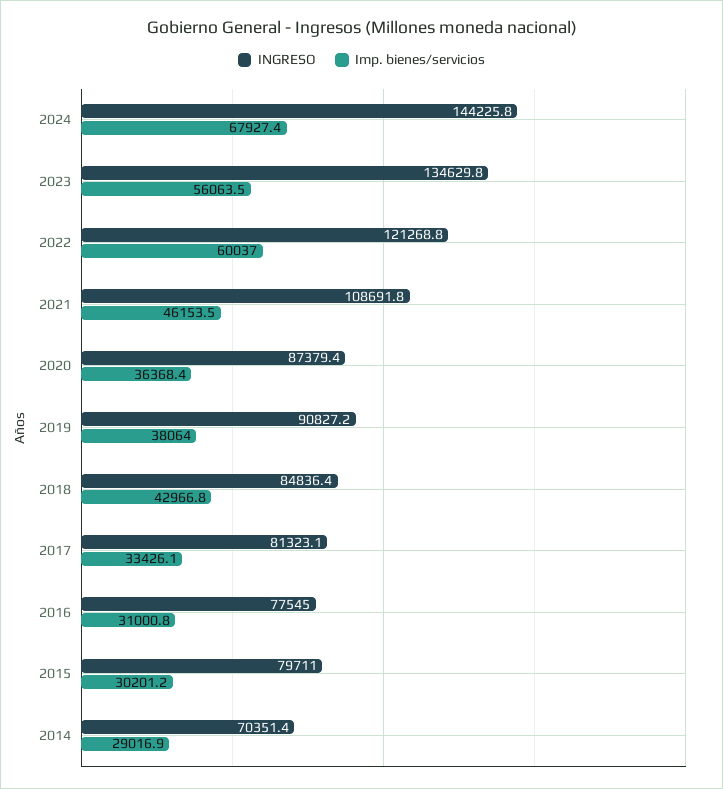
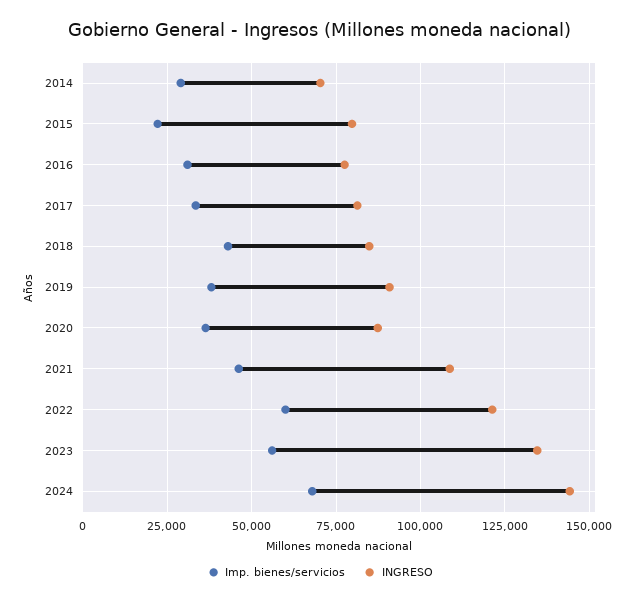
  {
    "INGRESO": {
      "2024": 144225.8,
      "2023": 134629.8,
      "2022": 121268.8,
      "2021": 108691.8,
      "2020": 87379.4,
      "2019": 90827.2,
      "2018": 84836.4,
      "2017": 81323.1,
      "2016": 77545,
      "2015": 79711,
      "2014": 70351.4
    },
    "Imp. bienes/servicios": {
      "2024": 67927.4,
      "2023": 56063.5,
      "2022": 60037,
      "2021": 46153.5,
      "2020": 36368.4,
      "2019": 38064,
      "2018": 42966.8,
      "2017": 33426.1,
      "2016": 31000.8,
-     "2015": 30201.2,
+     "2015": 22500,
      "2014": 29016.9
    }
  }

